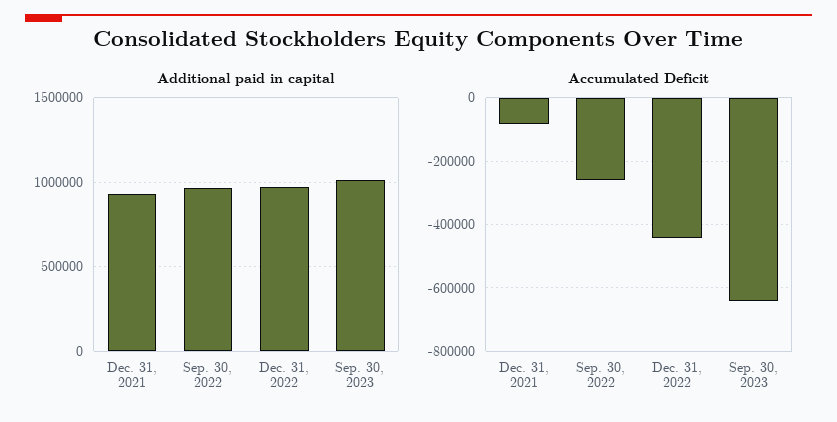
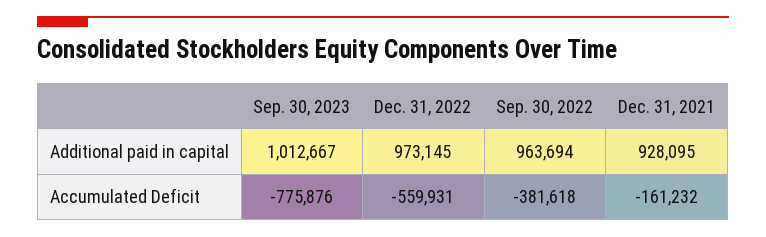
  {
    "Additional paid in capital": {
      "Dec. 31, 2021": 928095,
      "Sep. 30, 2022": 963694,
      "Dec. 31, 2022": 973145,
      "Sep. 30, 2023": 1012667
    },
    "Accumulated Deficit": {
-     "Dec. 31, 2021": -80000,
+     "Dec. 31, 2021": -161232,
-     "Sep. 30, 2022": -260000,
+     "Sep. 30, 2022": -381618,
-     "Dec. 31, 2022": -440000,
+     "Dec. 31, 2022": -559931,
-     "Sep. 30, 2023": -640000
+     "Sep. 30, 2023": -775876
    }
  }

